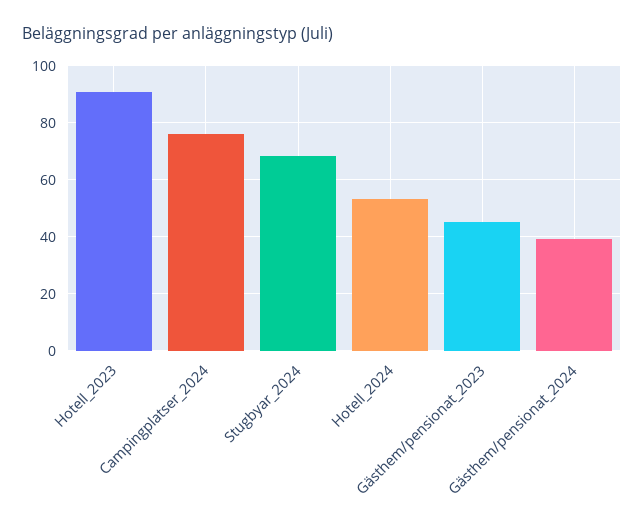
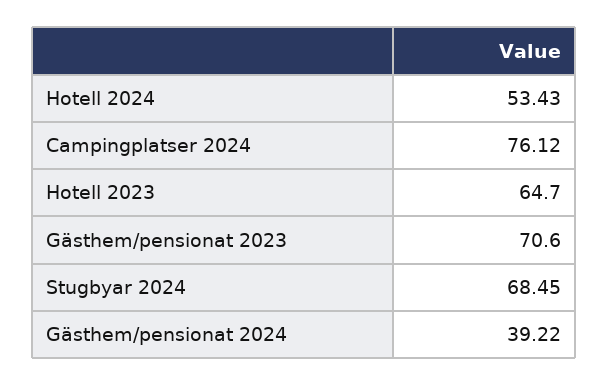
  {
-   "Hotell_2023": 90,
+   "Hotell_2023": 64.7,
    "Campingplatser_2024": 76.12,
    "Stugbyar_2024": 68.45,
    "Hotell_2024": 53.43,
-   "Gästhem/pensionat_2023": 45,
+   "Gästhem/pensionat_2023": 70.6,
    "Gästhem/pensionat_2024": 39.22
  }

